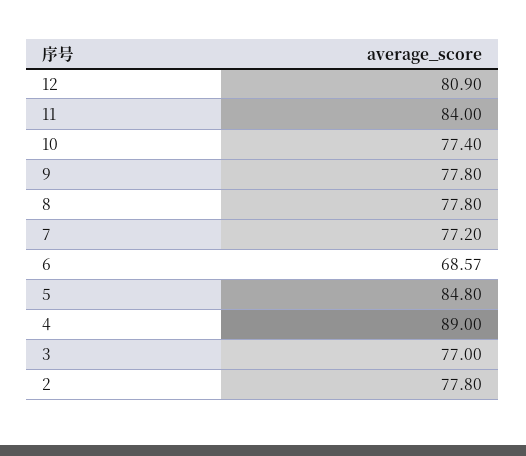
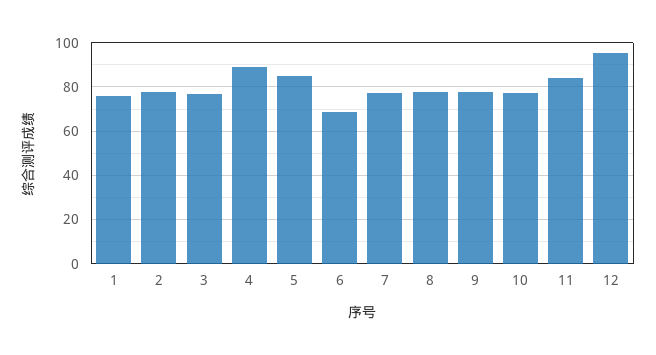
  {
-   "12": 80.9,
+   "12": 95,
    "11": 84,
    "10": 77.4,
    "9": 77.8,
    "8": 77.8,
    "7": 77.2,
    "6": 68.57,
    "5": 84.8,
    "4": 89,
    "3": 77,
-   "2": 77.8
+   "2": 77.8,
+   "1": 75
  }

